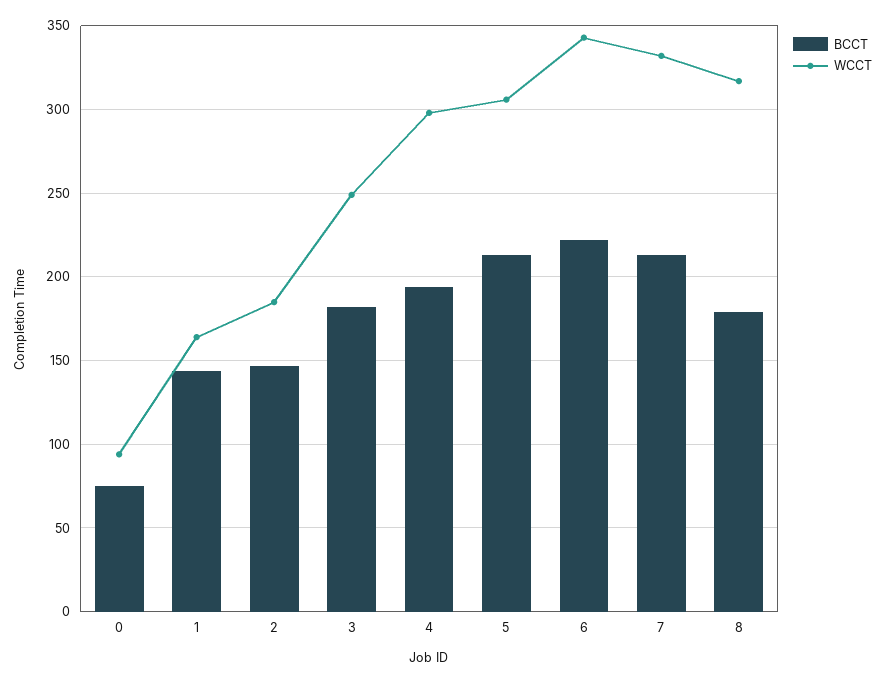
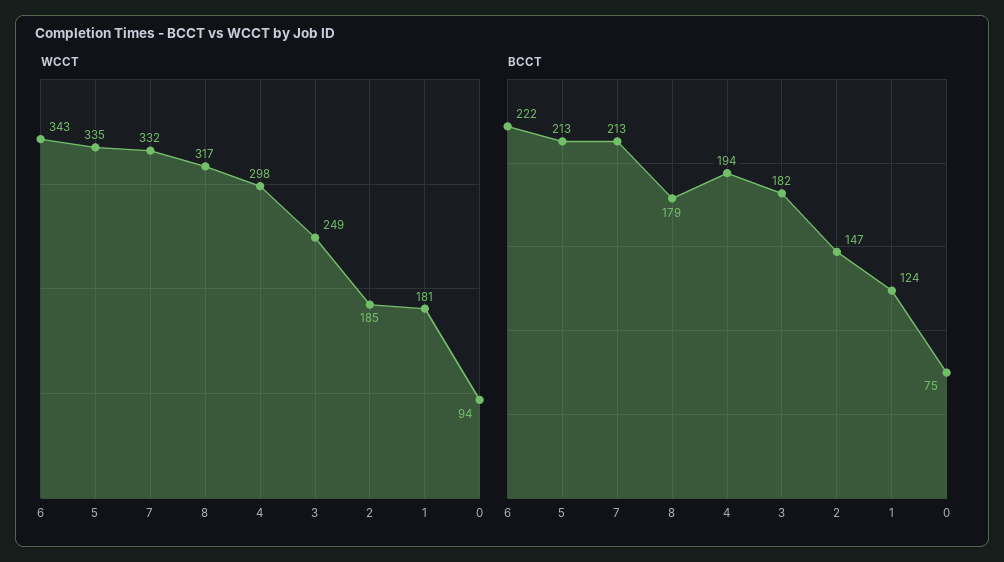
  {
    "BCCT": {
      "0": 75,
-     "1": 145,
+     "1": 124,
      "2": 147,
      "3": 182,
      "4": 194,
      "5": 213,
      "6": 222,
      "7": 213,
      "8": 179
    },
    "WCCT": {
      "0": 94,
-     "1": 165,
+     "1": 181,
      "2": 185,
      "3": 249,
      "4": 298,
-     "5": 305,
+     "5": 335,
      "6": 343,
      "7": 332,
      "8": 317
    }
  }

